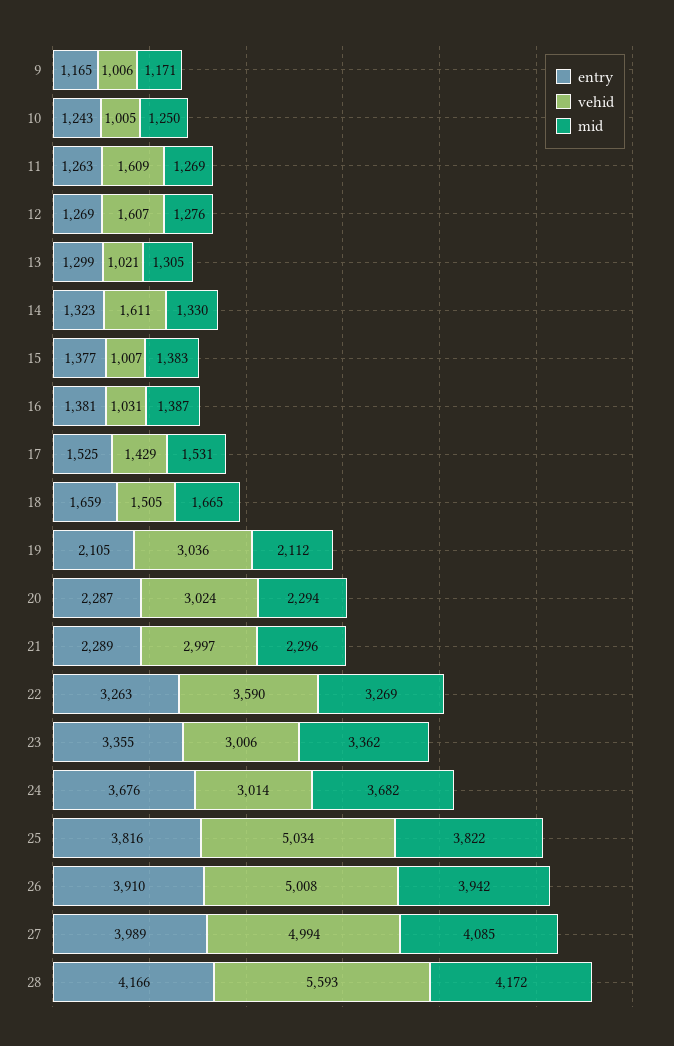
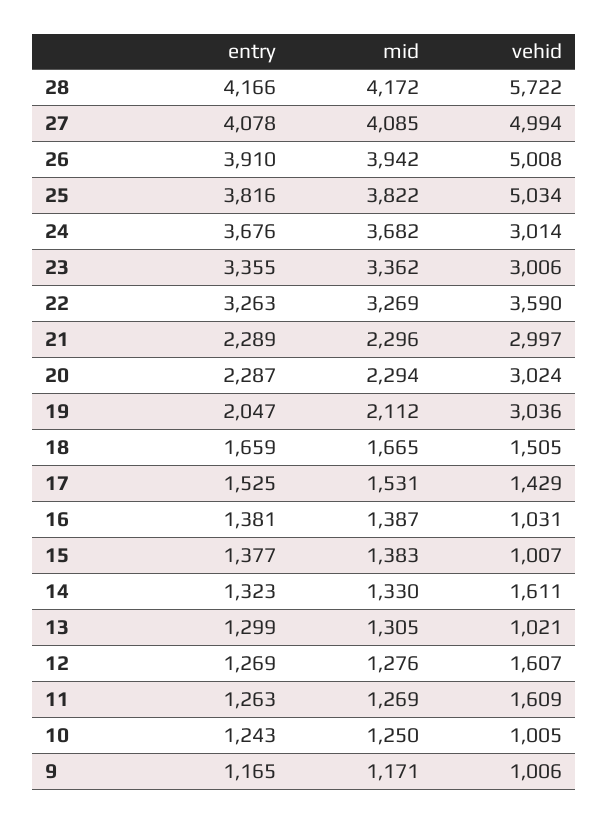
  {
    "entry": {
      "9": 1165,
      "10": 1243,
      "11": 1263,
      "12": 1269,
      "13": 1299,
      "14": 1323,
      "15": 1377,
      "16": 1381,
      "17": 1525,
      "18": 1659,
-     "19": 2105,
+     "19": 2047,
      "20": 2287,
      "21": 2289,
      "22": 3263,
      "23": 3355,
      "24": 3676,
      "25": 3816,
      "26": 3910,
-     "27": 3989,
+     "27": 4078,
      "28": 4166
    },
    "vehid": {
      "9": 1006,
      "10": 1005,
      "11": 1609,
      "12": 1607,
      "13": 1021,
      "14": 1611,
      "15": 1007,
      "16": 1031,
      "17": 1429,
      "18": 1505,
      "19": 3036,
      "20": 3024,
      "21": 2997,
      "22": 3590,
      "23": 3006,
      "24": 3014,
      "25": 5034,
      "26": 5008,
      "27": 4994,
-     "28": 5593
+     "28": 5722
    },
    "mid": {
      "9": 1171,
      "10": 1250,
      "11": 1269,
      "12": 1276,
      "13": 1305,
      "14": 1330,
      "15": 1383,
      "16": 1387,
      "17": 1531,
      "18": 1665,
      "19": 2112,
      "20": 2294,
      "21": 2296,
      "22": 3269,
      "23": 3362,
      "24": 3682,
      "25": 3822,
      "26": 3942,
      "27": 4085,
      "28": 4172
    }
  }

